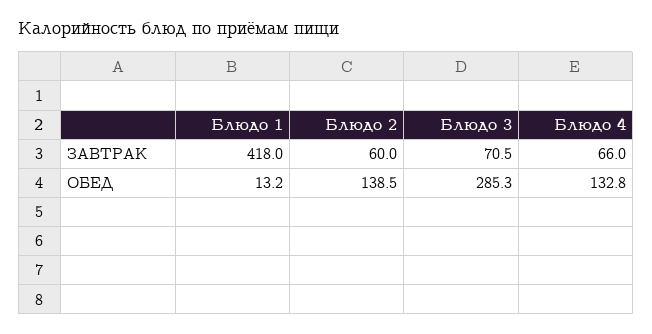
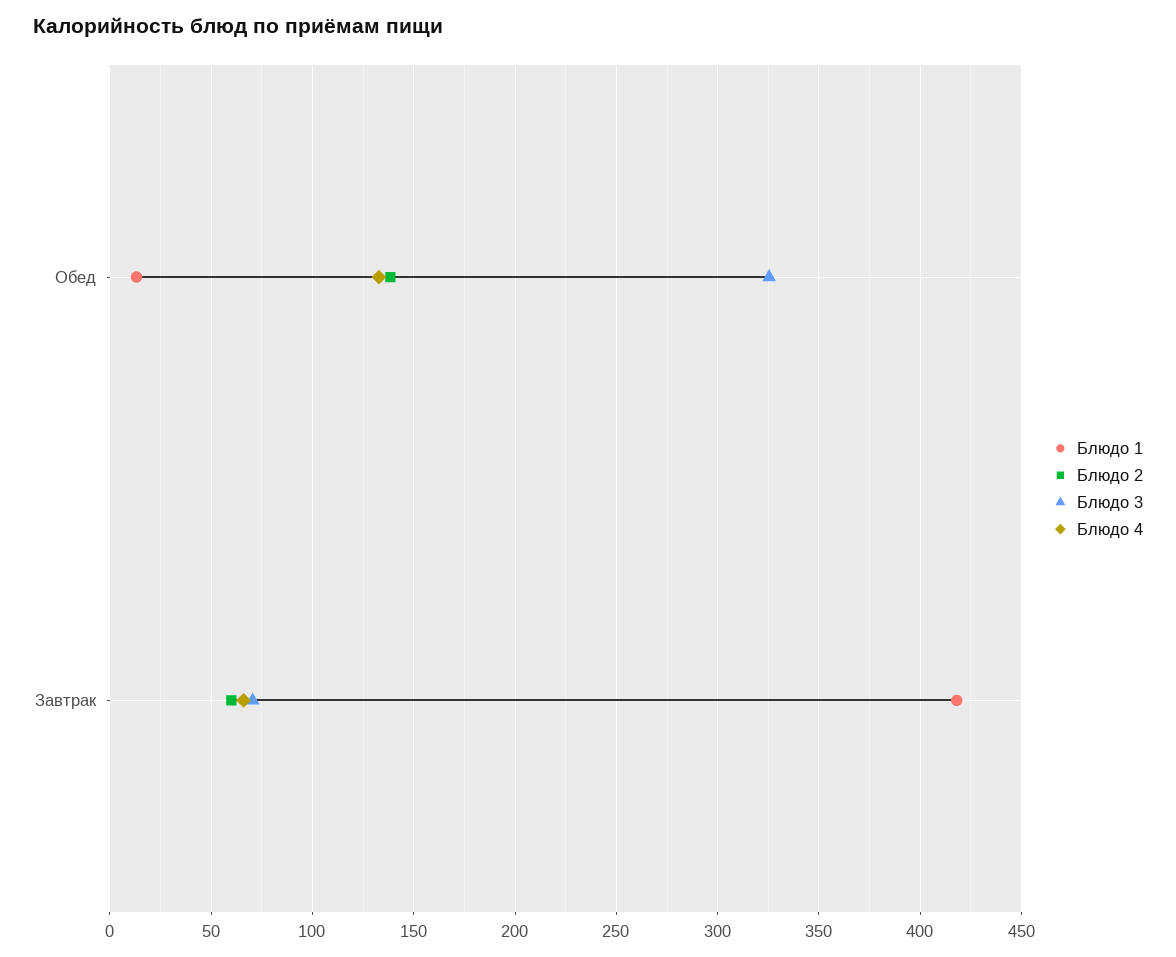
  {
    "Блюдо 1": {
      "ЗАВТРАК": 418,
      "ОБЕД": 13.2
    },
    "Блюдо 2": {
      "ЗАВТРАК": 60,
      "ОБЕД": 138.5
    },
    "Блюдо 3": {
      "ЗАВТРАК": 70.5,
-     "ОБЕД": 285.3
+     "ОБЕД": 325
    },
    "Блюдо 4": {
      "ЗАВТРАК": 66,
      "ОБЕД": 132.8
    }
  }

